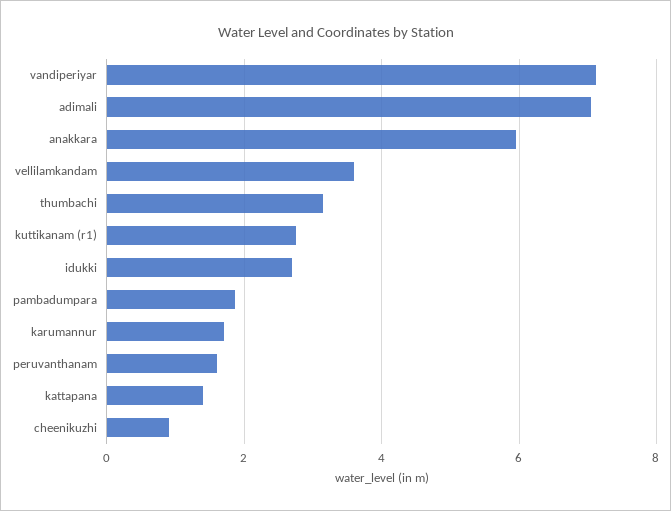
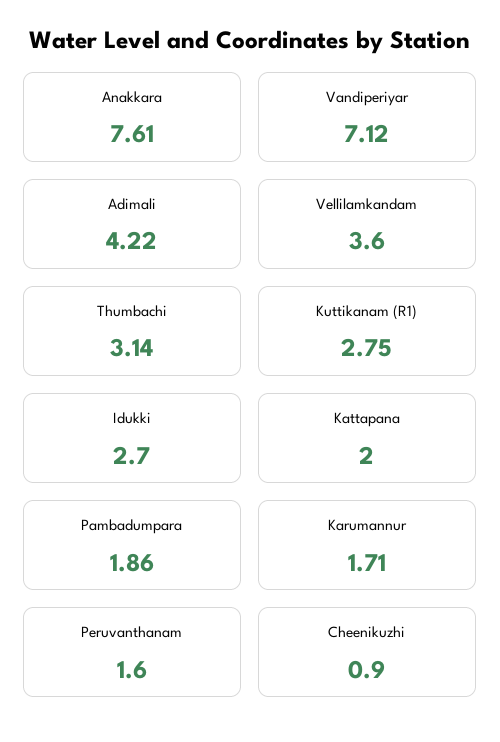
  {
    "vandiperiyar": 7.12,
-   "adimali": 7,
+   "adimali": 4.22,
-   "anakkara": 6,
+   "anakkara": 7.61,
    "vellilamkandam": 3.6,
    "thumbachi": 3.14,
    "kuttikanam (r1)": 2.75,
    "idukki": 2.7,
    "pambadumpara": 1.86,
    "karumannur": 1.71,
    "peruvanthanam": 1.6,
-   "kattapana": 1.4,
+   "kattapana": 2,
    "cheenikuzhi": 0.9
  }

